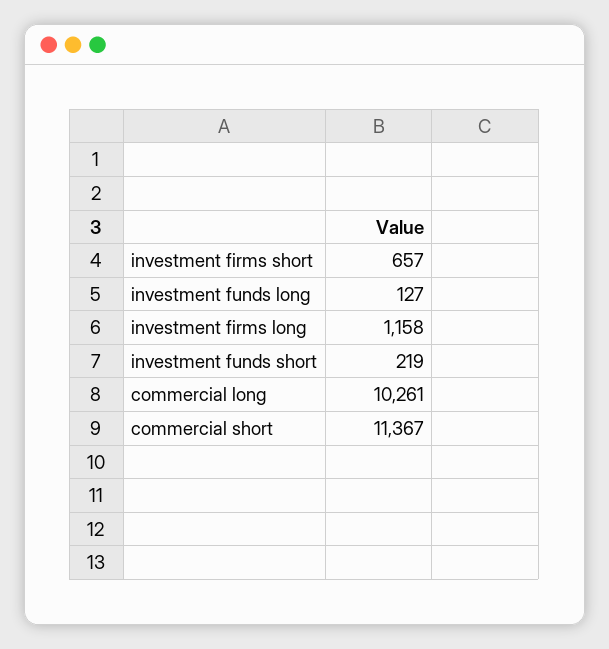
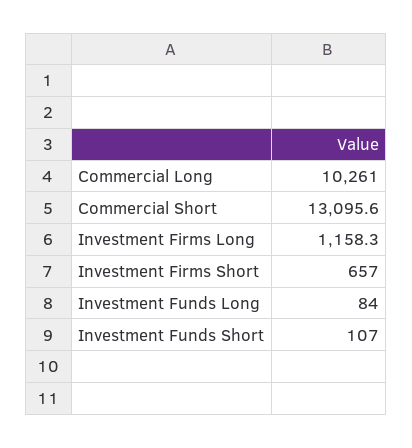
  {
    "investment firms short": 657,
-   "investment funds long": 127,
+   "investment funds long": 84,
    "investment firms long": 1158.3,
-   "investment funds short": 219,
+   "investment funds short": 107,
    "commercial long": 10261,
-   "commercial short": 11367
+   "commercial short": 13095.6
  }

